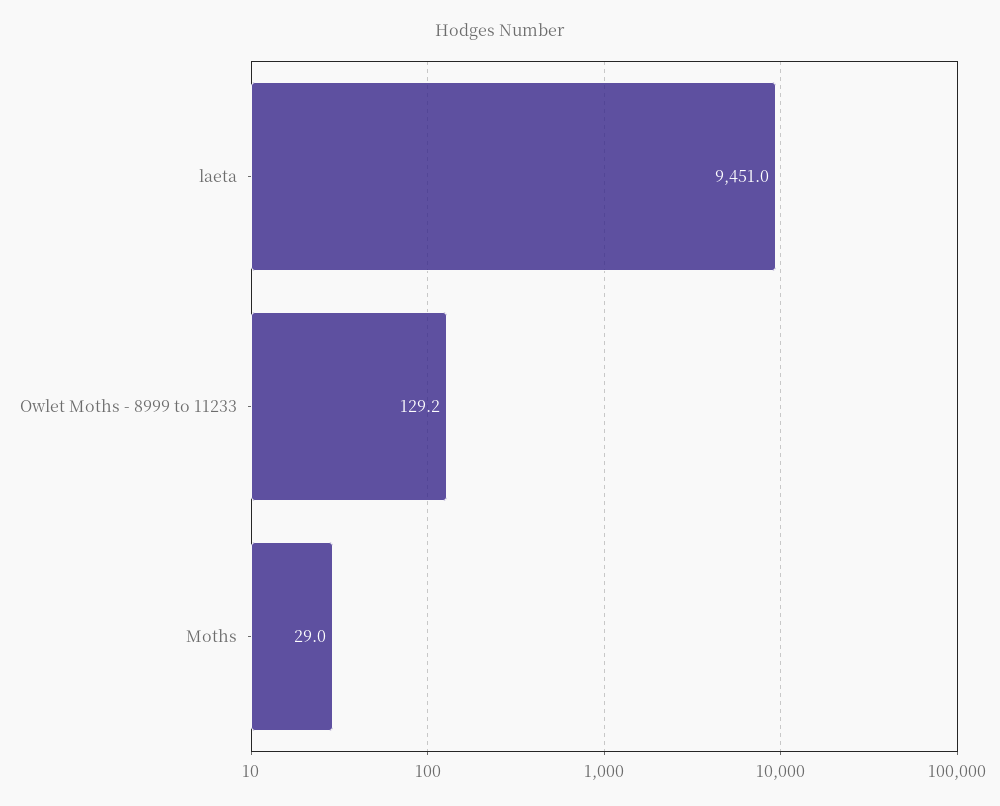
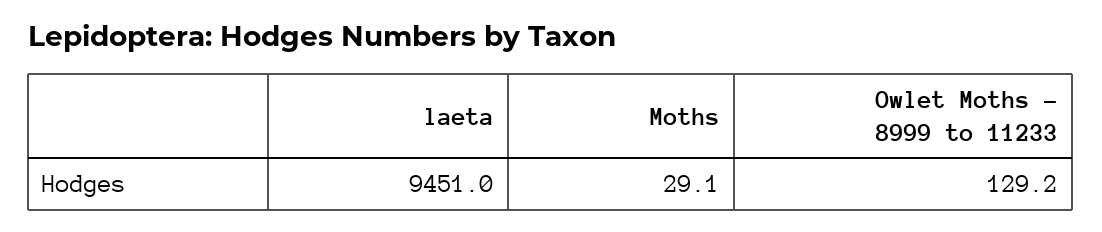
  {
    "laeta": 9451,
    "Owlet Moths - 8999 to 11233": 129.2,
-   "Moths": 29
+   "Moths": 29.1
  }

